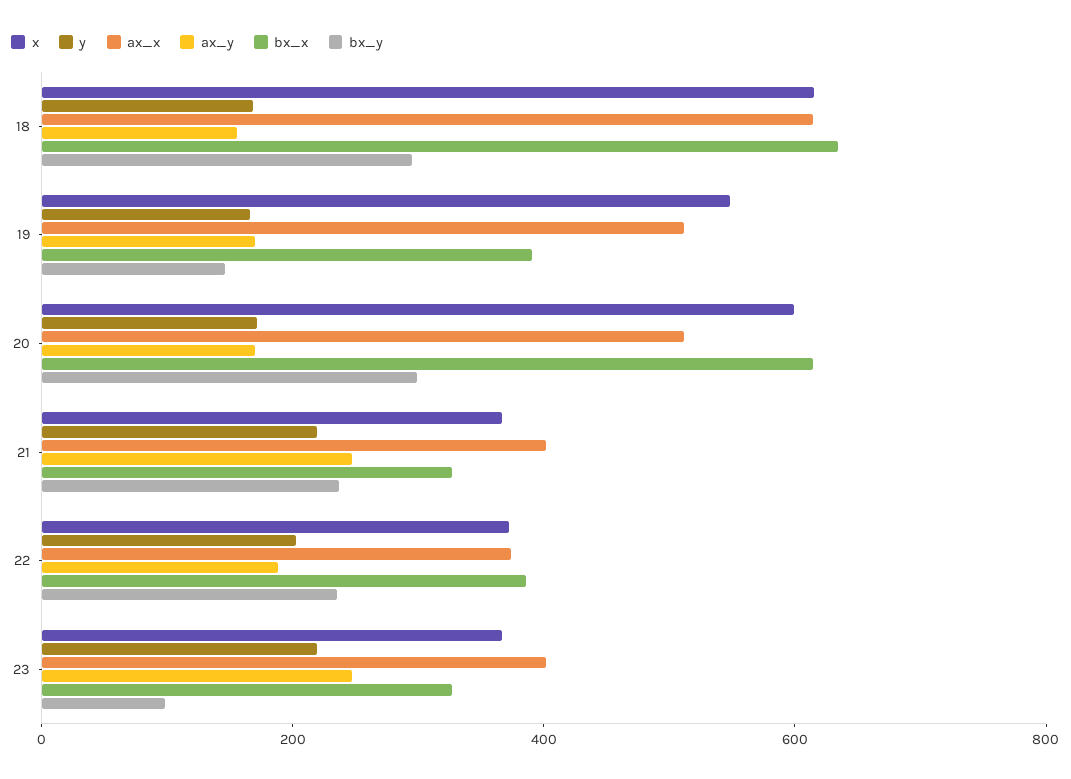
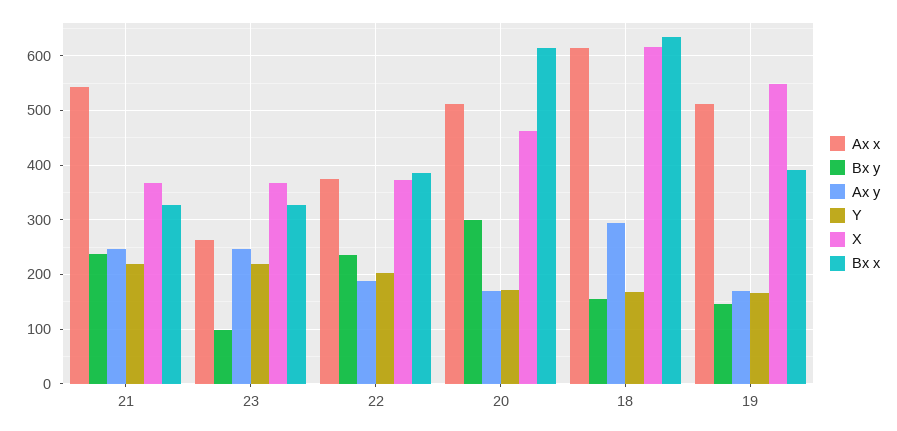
  {
    "x": {
      "18": 620,
      "19": 540,
-     "20": 600,
+     "20": 460,
      "21": 360,
      "22": 380,
      "23": 360
    },
    "y": {
      "18": 160,
      "19": 160,
      "20": 180,
      "21": 220,
      "22": 200,
      "23": 220
    },
    "ax_x": {
      "18": 620,
      "19": 520,
      "20": 520,
-     "21": 400,
+     "21": 540,
      "22": 380,
-     "23": 400
+     "23": 260
    },
    "ax_y": {
-     "18": 150,
+     "18": 300,
      "19": 180,
      "20": 180,
      "21": 240,
      "22": 180,
      "23": 240
    },
    "bx_x": {
      "18": 640,
      "19": 400,
      "20": 620,
      "21": 320,
      "22": 380,
      "23": 320
    },
    "bx_y": {
-     "18": 300,
+     "18": 160,
      "19": 140,
      "20": 300,
      "21": 240,
      "22": 240,
      "23": 100
    }
  }

